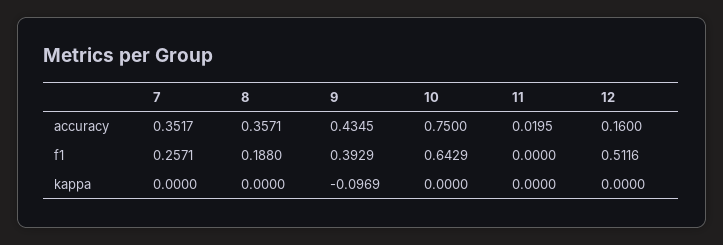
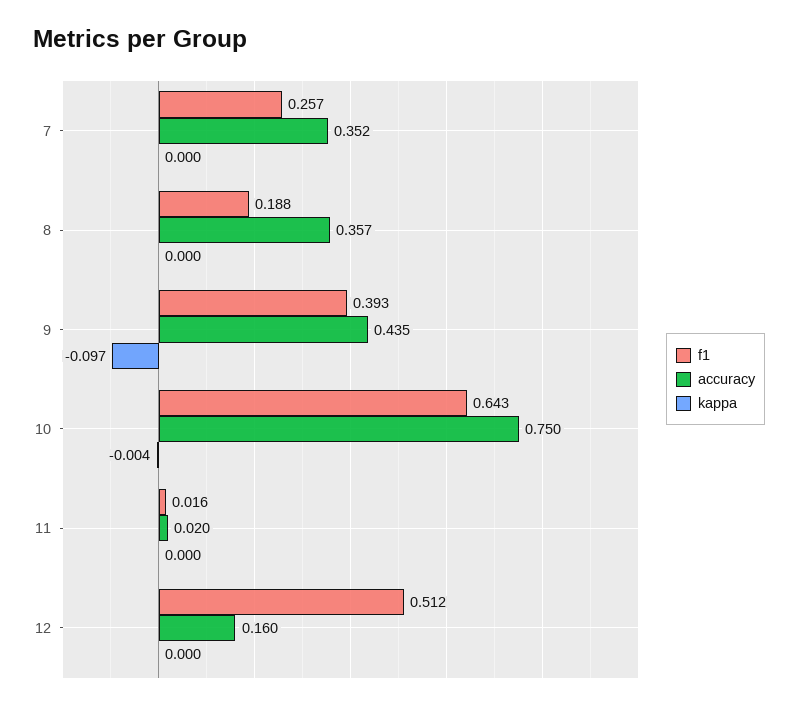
  {
    "accuracy": {
      "7": 0.3517,
      "8": 0.3571,
      "9": 0.4345,
      "10": 0.75,
      "11": 0.0195,
      "12": 0.16
    },
    "f1": {
      "7": 0.2571,
      "8": 0.188,
      "9": 0.3929,
      "10": 0.6429,
-     "11": 0,
+     "11": 0.016,
      "12": 0.5116
    },
    "kappa": {
      "7": 0,
      "8": 0,
      "9": -0.0969,
-     "10": 0,
+     "10": -0.004,
      "11": 0,
      "12": 0
    }
  }

